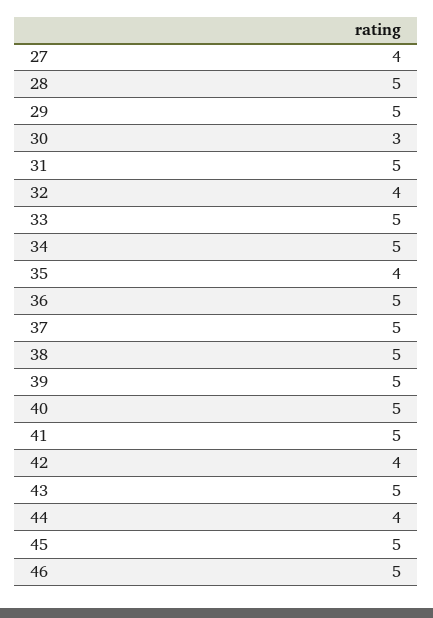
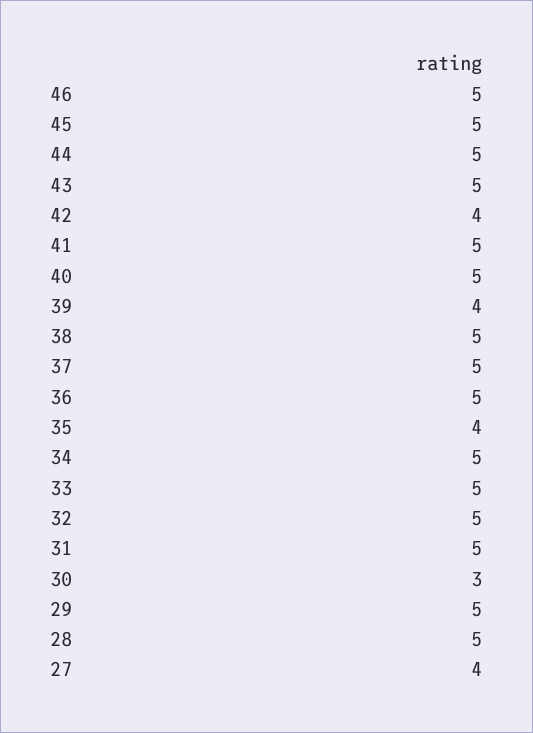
  {
    "27": 4,
    "28": 5,
    "29": 5,
    "30": 3,
    "31": 5,
-   "32": 4,
+   "32": 5,
    "33": 5,
    "34": 5,
    "35": 4,
    "36": 5,
    "37": 5,
    "38": 5,
-   "39": 5,
+   "39": 4,
    "40": 5,
    "41": 5,
    "42": 4,
    "43": 5,
-   "44": 4,
+   "44": 5,
    "45": 5,
    "46": 5
  }

